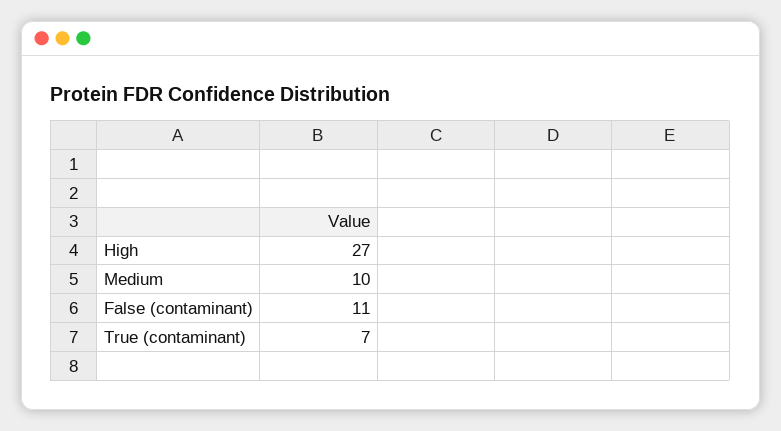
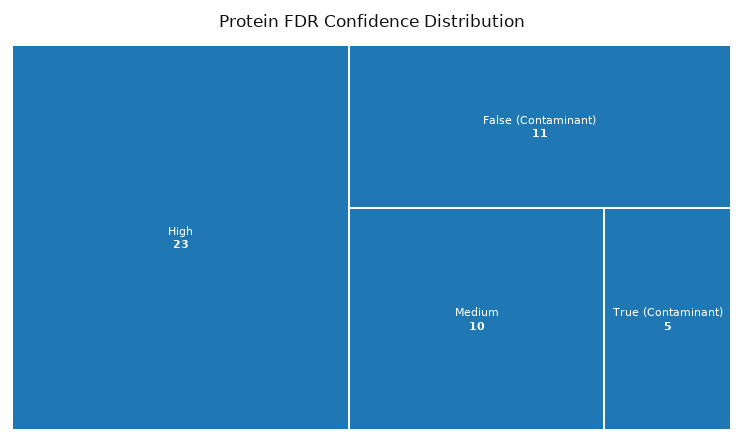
  {
-   "High": 27,
+   "High": 23,
    "Medium": 10,
    "False (contaminant)": 11,
-   "True (contaminant)": 7
+   "True (contaminant)": 5
  }

